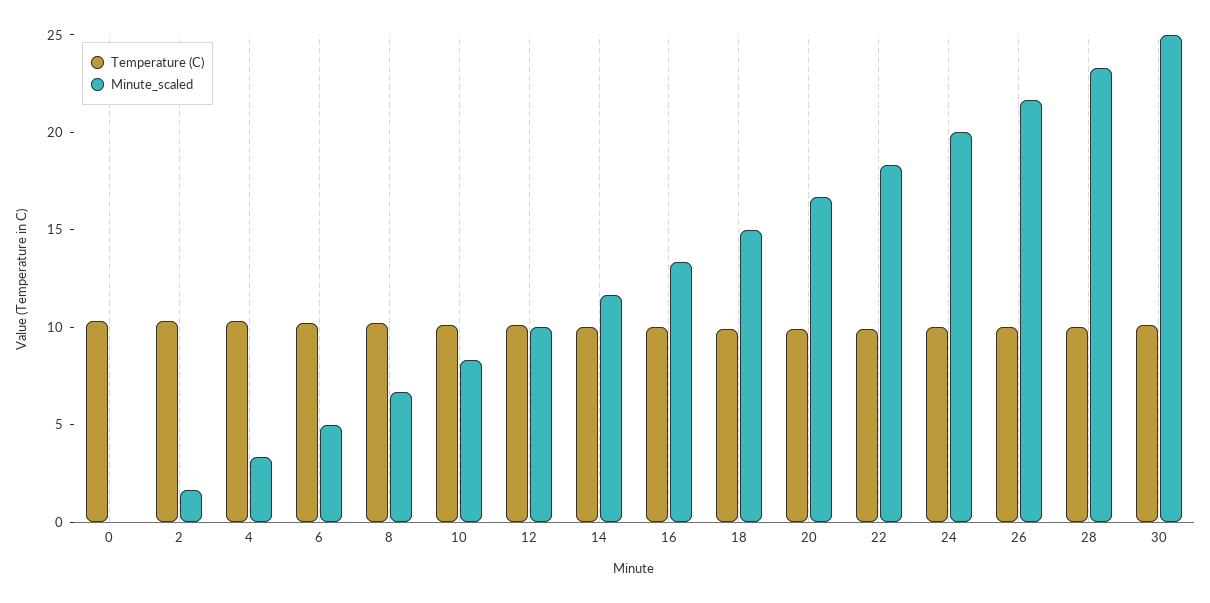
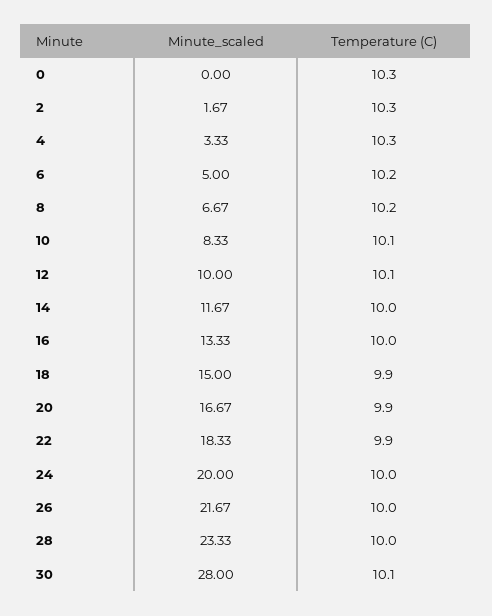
  {
    "Temperature (C)": {
      "0": 10.3,
      "2": 10.3,
      "4": 10.3,
      "6": 10.2,
      "8": 10.2,
      "10": 10.1,
      "12": 10.1,
      "14": 10,
      "16": 10,
      "18": 9.9,
      "20": 9.9,
      "22": 9.9,
      "24": 10,
      "26": 10,
      "28": 10,
      "30": 10.1
    },
    "Minute_scaled": {
      "0": 0,
      "2": 1.67,
      "4": 3.33,
      "6": 5,
      "8": 6.67,
      "10": 8.33,
      "12": 10,
      "14": 11.67,
      "16": 13.33,
      "18": 15,
      "20": 16.67,
      "22": 18.33,
      "24": 20,
      "26": 21.67,
      "28": 23.33,
-     "30": 25
+     "30": 28
    }
  }

